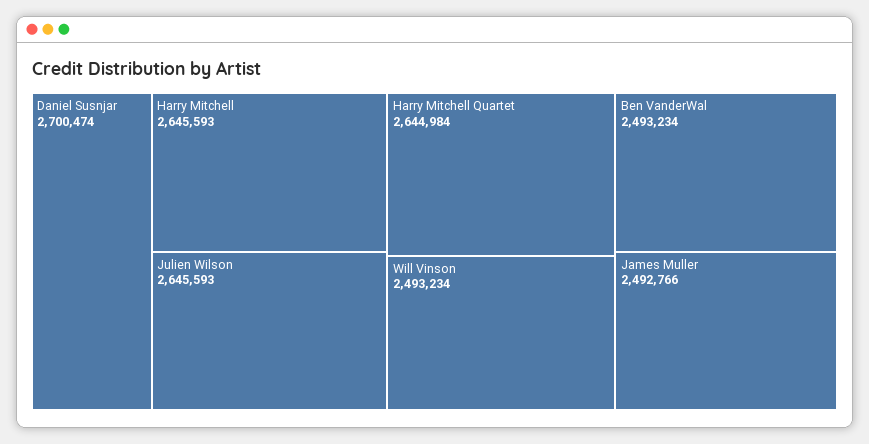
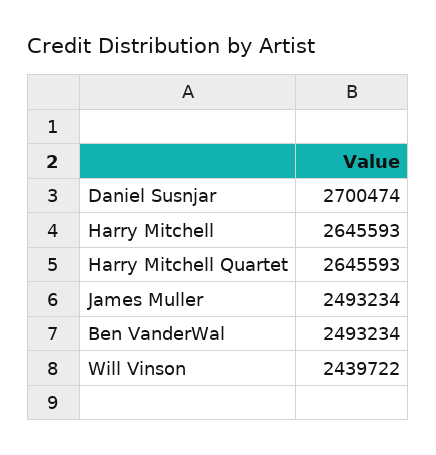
  {
    "Daniel Susnjar": 2700474,
    "Harry Mitchell": 2645593,
-   "Julien Wilson": 2645593,
-   "Harry Mitchell Quartet": 2644984,
+   "Harry Mitchell Quartet": 2645593,
-   "Will Vinson": 2493234,
+   "Will Vinson": 2439722,
    "Ben VanderWal": 2493234,
-   "James Muller": 2492766
+   "James Muller": 2493234
  }

